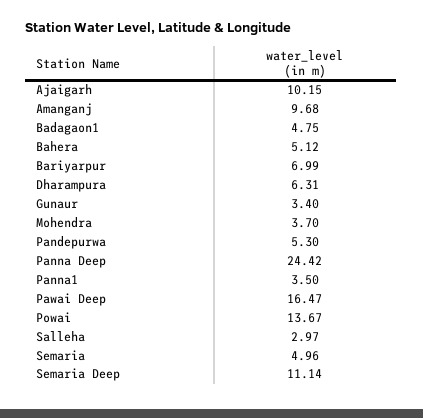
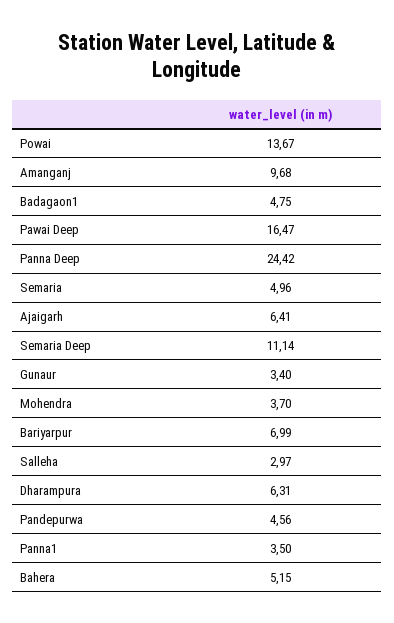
  {
-   "Ajaigarh": 10.15,
+   "Ajaigarh": 6.41,
    "Amanganj": 9.68,
    "Badagaon1": 4.75,
-   "Bahera": 5.12,
+   "Bahera": 5.15,
    "Bariyarpur": 6.99,
    "Dharampura": 6.31,
    "Gunaur": 3.4,
    "Mohendra": 3.7,
-   "Pandepurwa": 5.3,
+   "Pandepurwa": 4.56,
    "Panna Deep": 24.42,
    "Panna1": 3.5,
    "Pawai Deep": 16.47,
    "Powai": 13.67,
    "Salleha": 2.97,
    "Semaria": 4.96,
    "Semaria Deep": 11.14
  }

